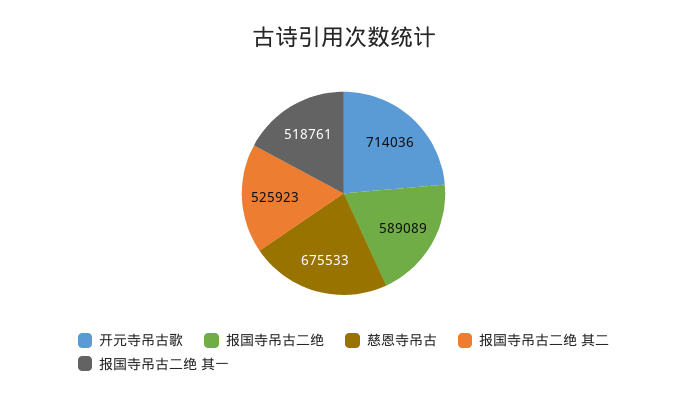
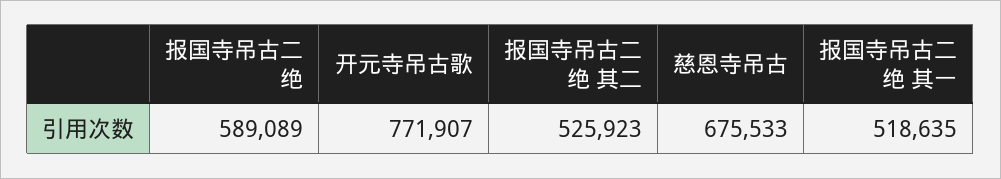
  {
-   "开元寺吊古歌": 714036,
+   "开元寺吊古歌": 771907,
    "报国寺吊古二绝": 589089,
    "慈恩寺吊古": 675533,
    "报国寺吊古二绝 其二": 525923,
-   "报国寺吊古二绝 其一": 518761
+   "报国寺吊古二绝 其一": 518635
  }

